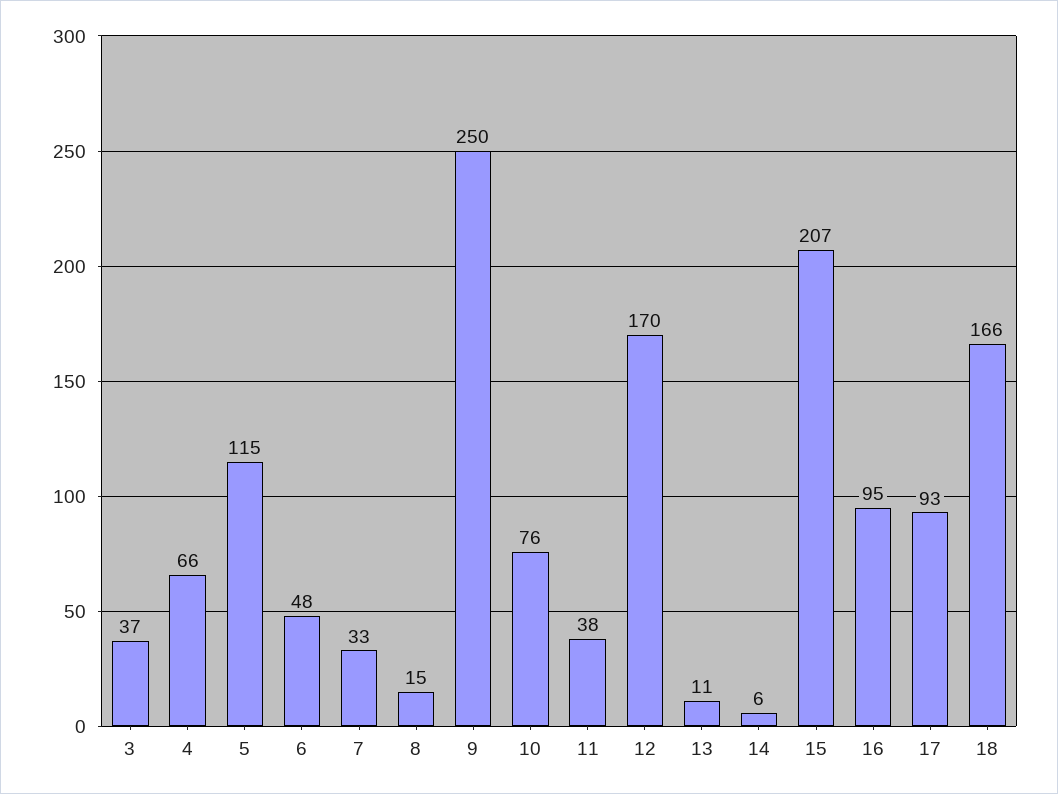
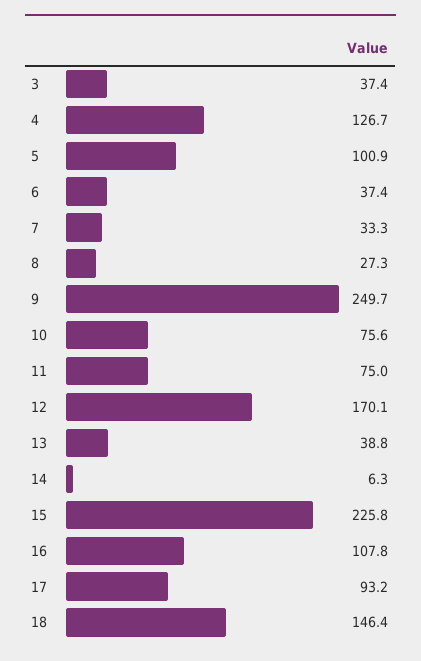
  {
    "3": 37.4,
-   "4": 66,
+   "4": 126.7,
-   "5": 115,
+   "5": 100.9,
-   "6": 48,
+   "6": 37.4,
    "7": 33.3,
-   "8": 15,
+   "8": 27.3,
    "9": 249.7,
    "10": 75.6,
-   "11": 38,
+   "11": 75,
    "12": 170.1,
-   "13": 11,
+   "13": 38.8,
    "14": 6.3,
-   "15": 207,
+   "15": 225.8,
-   "16": 95,
+   "16": 107.8,
    "17": 93.2,
-   "18": 166
+   "18": 146.4
  }

